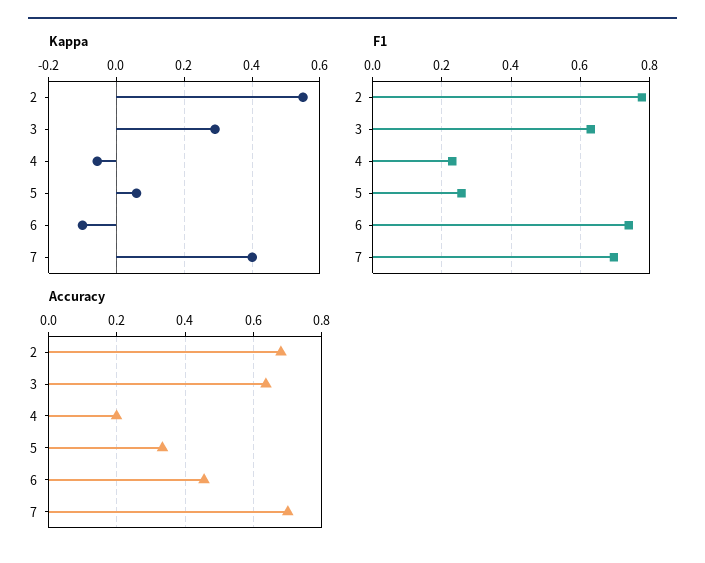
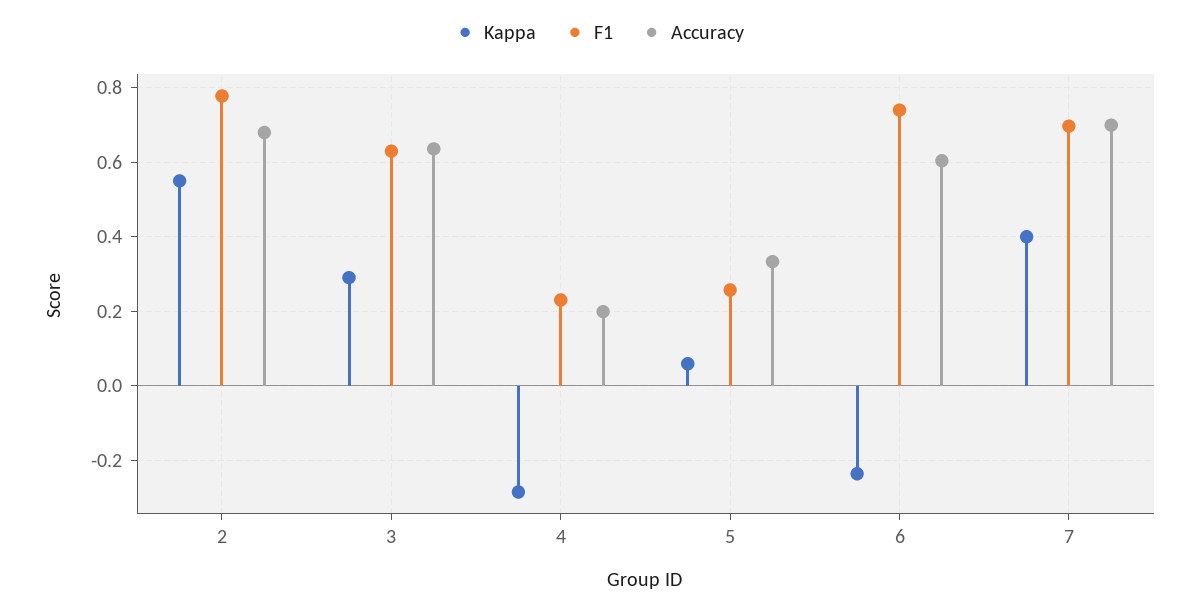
  {
    "Kappa": {
      "2": 0.56,
      "3": 0.3,
-     "4": -0.06,
+     "4": -0.28,
      "5": 0.06,
-     "6": -0.1,
+     "6": -0.24,
      "7": 0.4
    },
    "F1": {
      "2": 0.78,
      "3": 0.64,
      "4": 0.24,
      "5": 0.26,
      "6": 0.74,
      "7": 0.7
    },
    "Accuracy": {
      "2": 0.68,
      "3": 0.64,
      "4": 0.2,
      "5": 0.34,
-     "6": 0.46,
+     "6": 0.6,
      "7": 0.7
    }
  }

